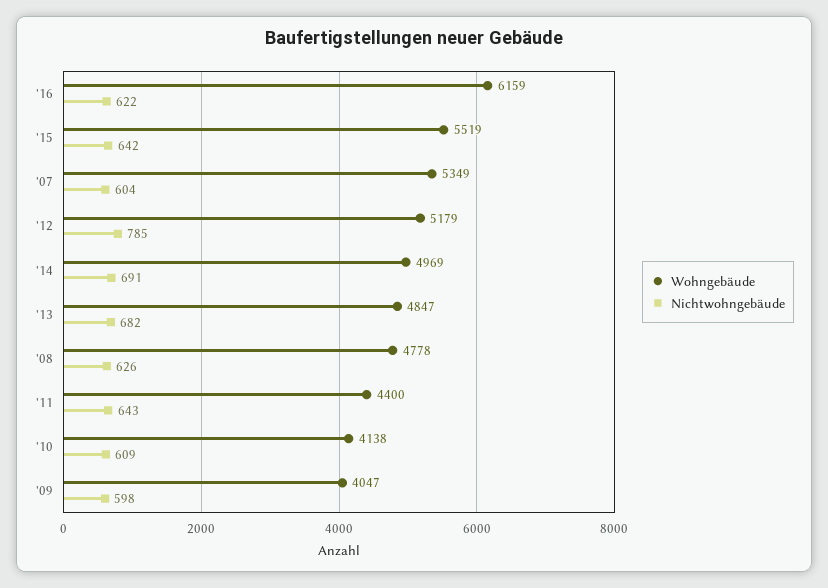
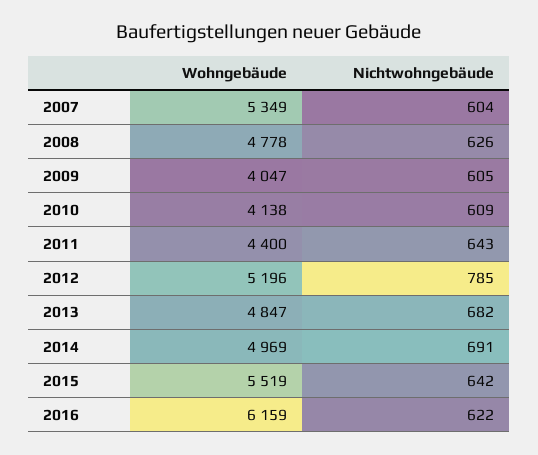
  {
    "Wohngebäude": {
      "'16": 6159,
      "'15": 5519,
      "'07": 5349,
-     "'12": 5179,
+     "'12": 5196,
      "'14": 4969,
      "'13": 4847,
      "'08": 4778,
      "'11": 4400,
      "'10": 4138,
      "'09": 4047
    },
    "Nichtwohngebäude": {
      "'16": 622,
      "'15": 642,
      "'07": 604,
      "'12": 785,
      "'14": 691,
      "'13": 682,
      "'08": 626,
      "'11": 643,
      "'10": 609,
-     "'09": 598
+     "'09": 605
    }
  }

